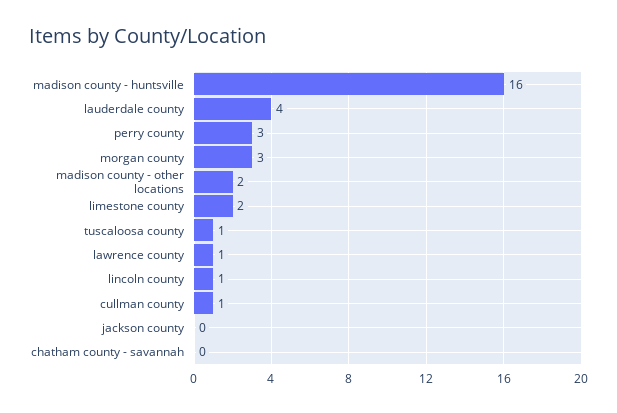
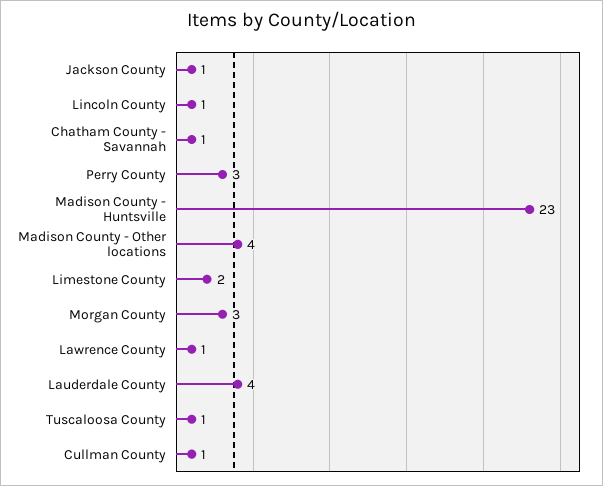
  {
-   "madison county - huntsville": 16,
+   "madison county - huntsville": 23,
    "lauderdale county": 4,
    "perry county": 3,
    "morgan county": 3,
-   "madison county - other locations": 2,
+   "madison county - other locations": 4,
    "limestone county": 2,
    "tuscaloosa county": 1,
    "lawrence county": 1,
    "lincoln county": 1,
    "cullman county": 1,
-   "jackson county": 0,
+   "jackson county": 1,
-   "chatham county - savannah": 0
+   "chatham county - savannah": 1
  }

